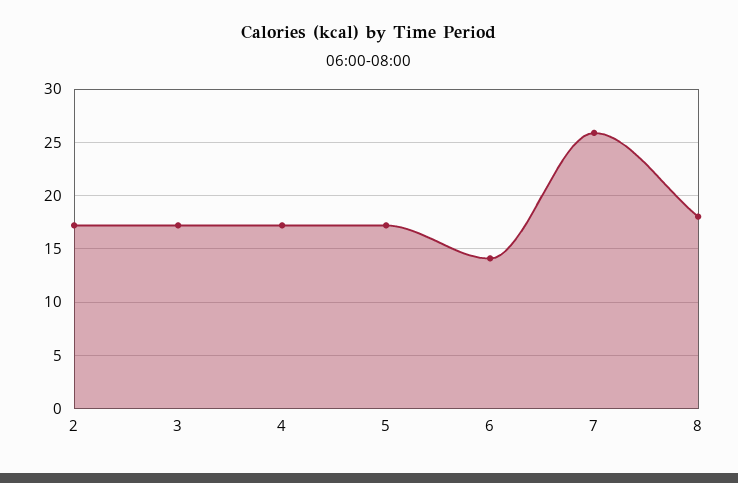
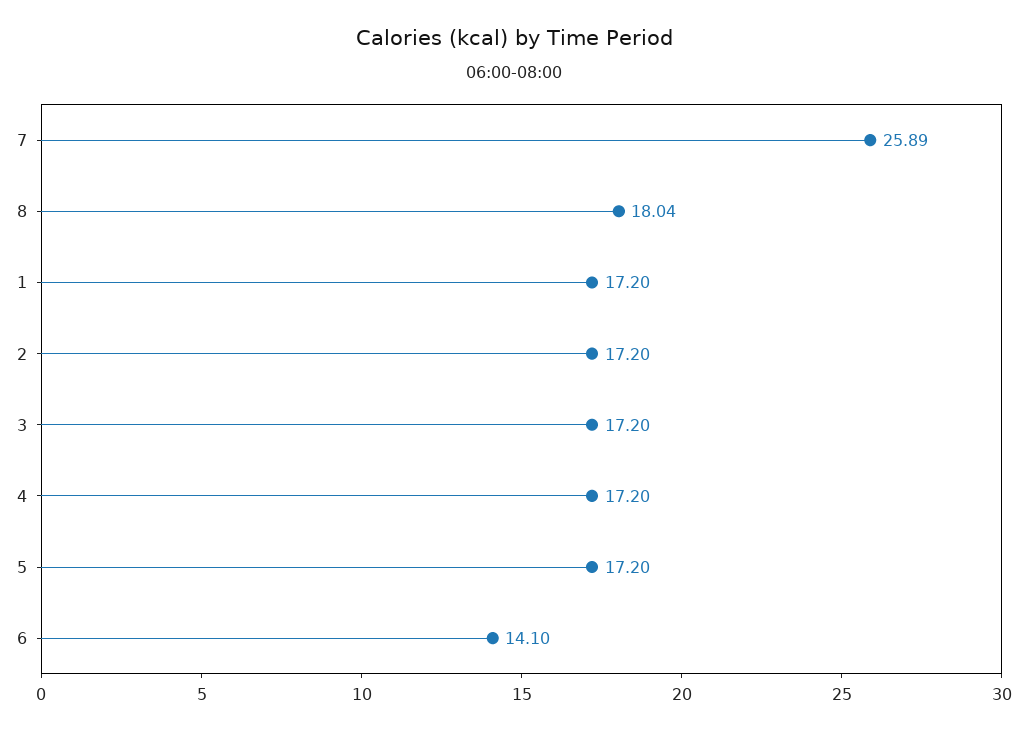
  {
    "2": 17.2,
    "3": 17.2,
    "4": 17.2,
    "5": 17.2,
    "6": 14.1,
    "7": 25.89,
-   "8": 18.04
+   "8": 18.04,
+   "1": 17.2
  }

